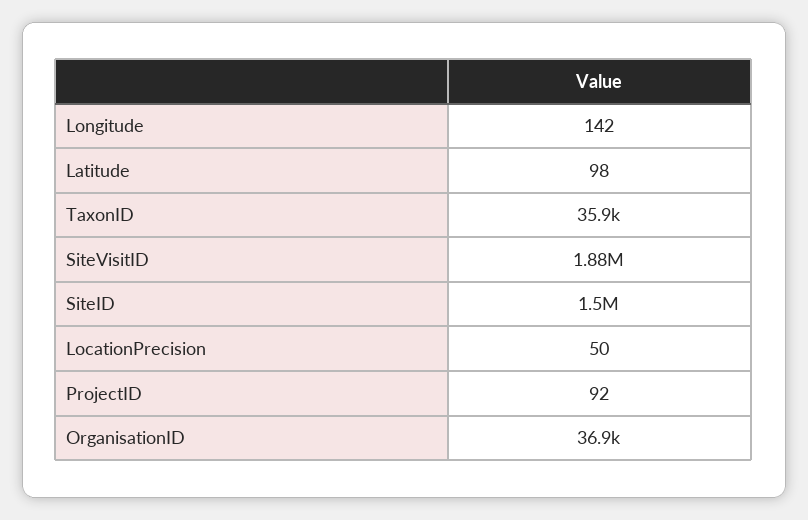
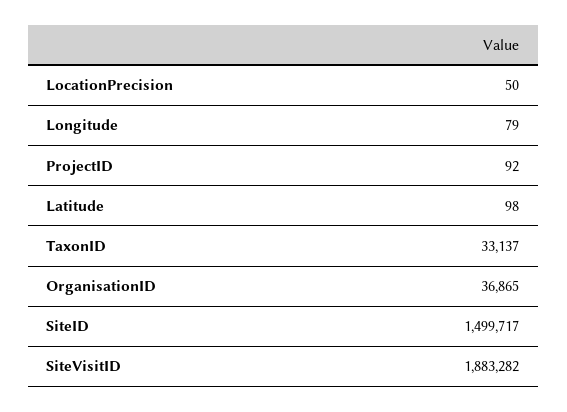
  {
-   "Longitude": 142,
+   "Longitude": 79,
    "Latitude": 98,
-   "TaxonID": 35900,
+   "TaxonID": 33137,
    "SiteVisitID": 1883282,
    "SiteID": 1499717,
    "LocationPrecision": 50,
    "ProjectID": 92,
    "OrganisationID": 36865
  }

